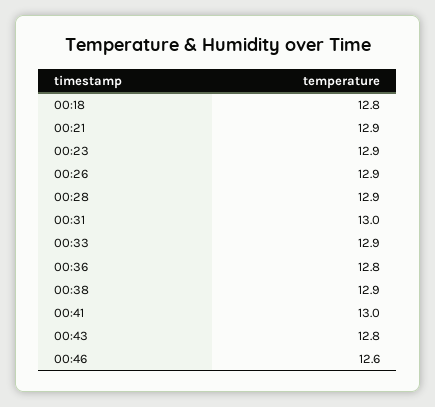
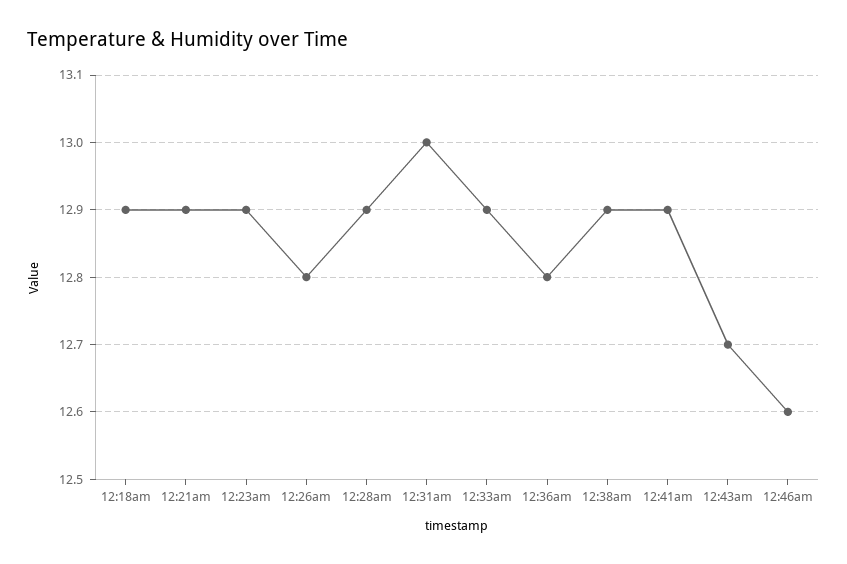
  {
-   "00:18": 12.8,
+   "00:18": 12.9,
    "00:21": 12.9,
    "00:23": 12.9,
-   "00:26": 12.9,
+   "00:26": 12.8,
    "00:28": 12.9,
    "00:31": 13,
    "00:33": 12.9,
    "00:36": 12.8,
    "00:38": 12.9,
-   "00:41": 13,
+   "00:41": 12.9,
-   "00:43": 12.8,
+   "00:43": 12.7,
    "00:46": 12.6
  }

